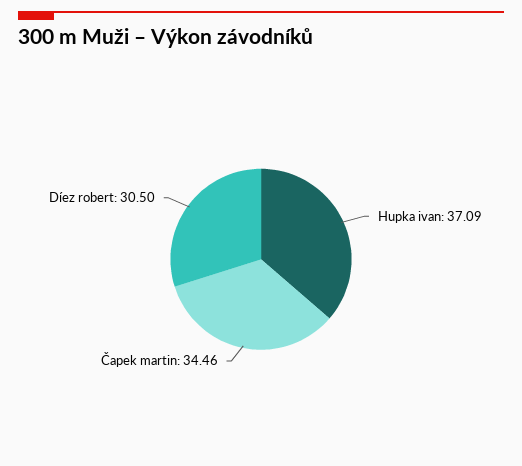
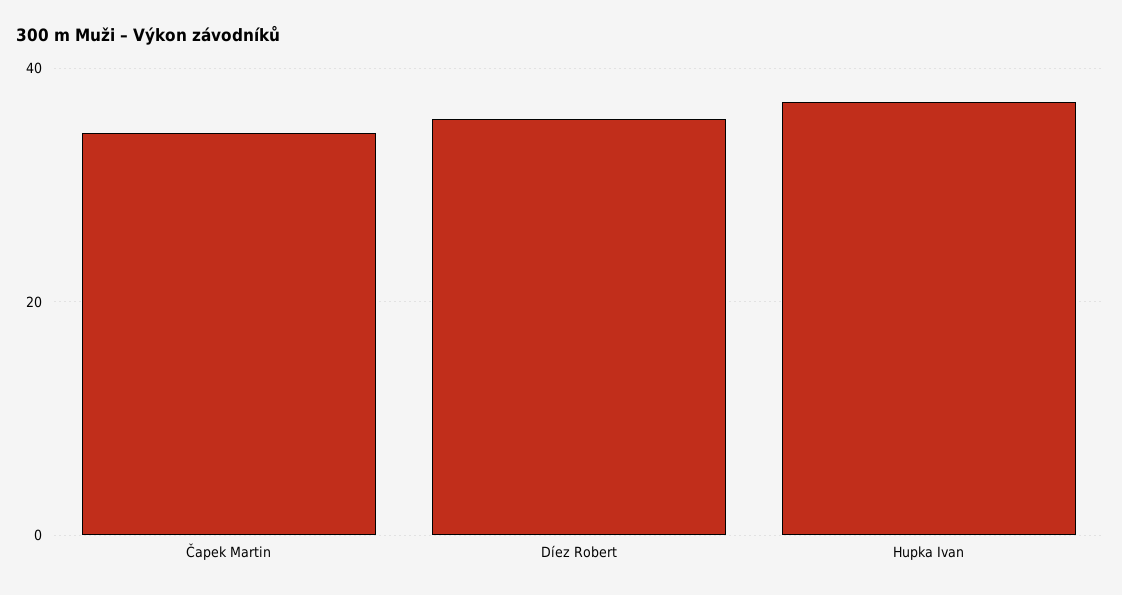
  {
    "Hupka ivan": 37.09,
    "Čapek martin": 34.46,
-   "Díez robert": 30.5
+   "Díez robert": 36
  }

